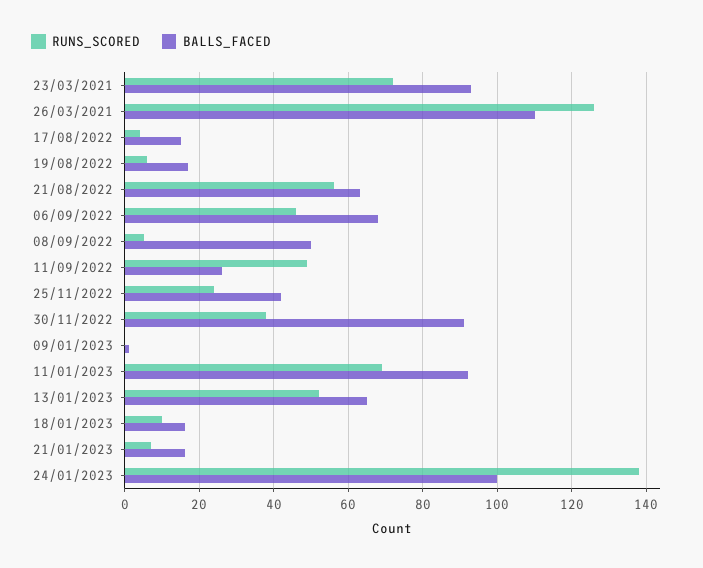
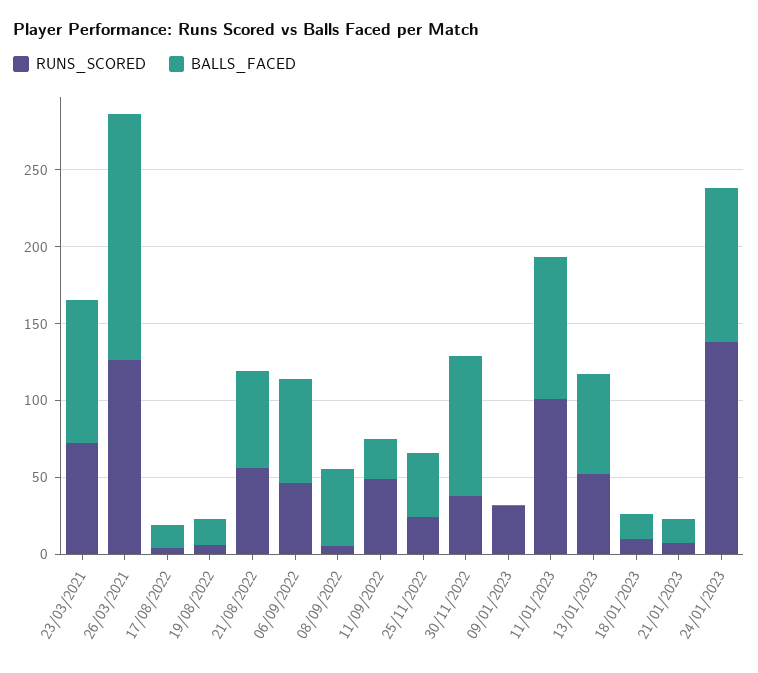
  {
    "RUNS_SCORED": {
      "23/03/2021": 70,
      "26/03/2021": 125,
      "17/08/2022": 5,
      "19/08/2022": 5,
      "21/08/2022": 55,
      "06/09/2022": 45,
      "08/09/2022": 5,
      "11/09/2022": 50,
      "25/11/2022": 25,
      "30/11/2022": 40,
-     "09/01/2023": 0,
+     "09/01/2023": 30,
-     "11/01/2023": 70,
+     "11/01/2023": 100,
      "13/01/2023": 50,
      "18/01/2023": 10,
      "21/01/2023": 5,
      "24/01/2023": 140
    },
    "BALLS_FACED": {
      "23/03/2021": 95,
-     "26/03/2021": 110,
+     "26/03/2021": 160,
      "17/08/2022": 15,
      "19/08/2022": 15,
      "21/08/2022": 65,
      "06/09/2022": 70,
      "08/09/2022": 50,
      "11/09/2022": 25,
      "25/11/2022": 40,
      "30/11/2022": 90,
      "09/01/2023": 0,
      "11/01/2023": 90,
      "13/01/2023": 65,
      "18/01/2023": 15,
      "21/01/2023": 15,
      "24/01/2023": 100
    }
  }

